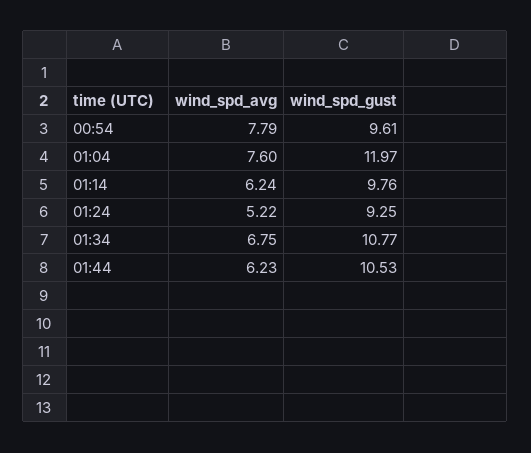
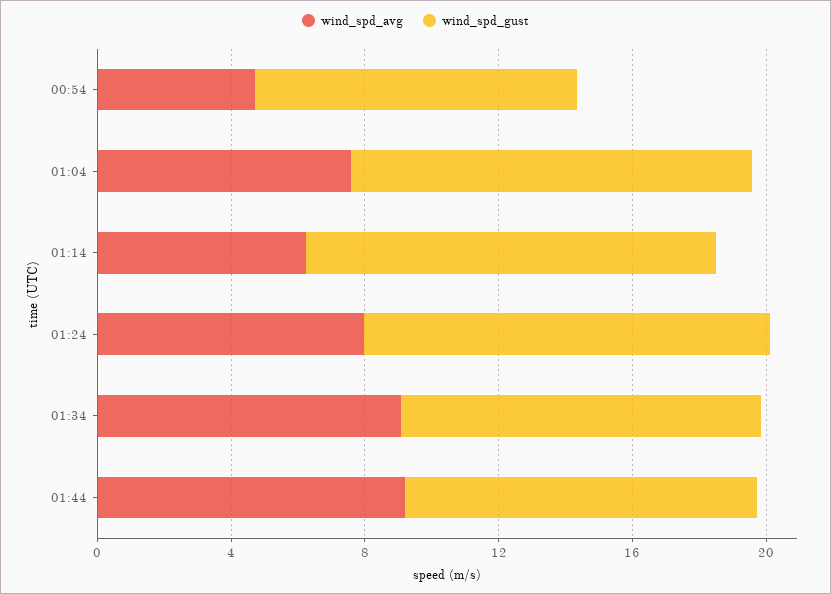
  {
    "wind_spd_avg": {
-     "00:54": 7.79,
+     "00:54": 5,
      "01:04": 7.6,
      "01:14": 6.24,
-     "01:24": 5.22,
+     "01:24": 8,
-     "01:34": 6.75,
+     "01:34": 9,
-     "01:44": 6.23
+     "01:44": 9
    },
    "wind_spd_gust": {
      "00:54": 9.61,
      "01:04": 11.97,
-     "01:14": 9.76,
+     "01:14": 12,
-     "01:24": 9.25,
+     "01:24": 12,
      "01:34": 10.77,
      "01:44": 10.53
    }
  }

